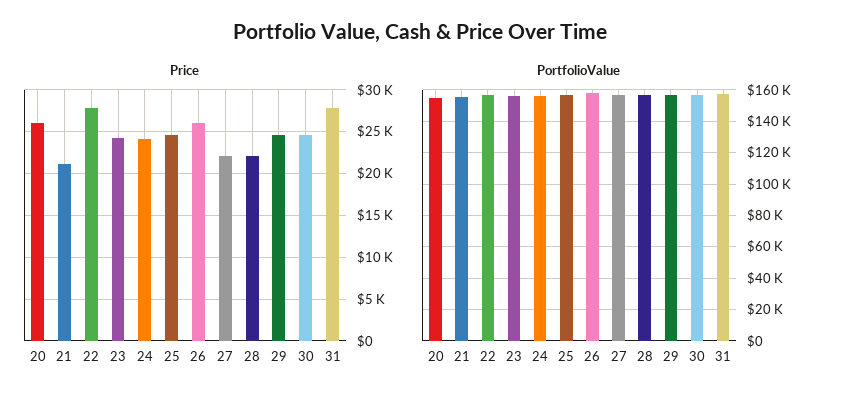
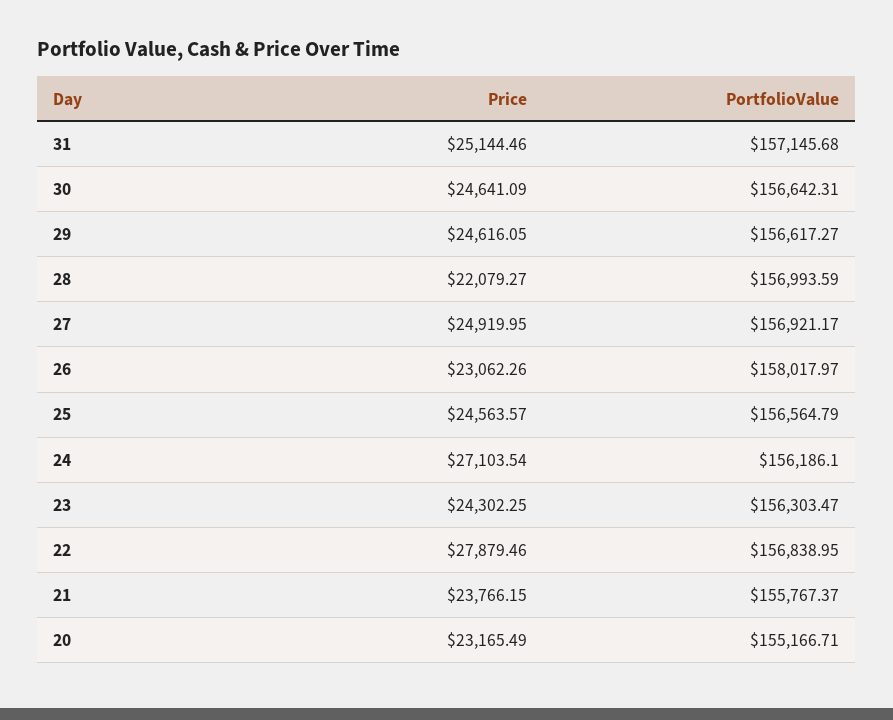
  {
    "Price": {
-     "20": 26000,
+     "20": 23165.49,
-     "21": 21000,
+     "21": 23766.15,
      "22": 27879.46,
      "23": 24302.25,
-     "24": 24000,
+     "24": 27103.54,
      "25": 24563.57,
-     "26": 26000,
+     "26": 23062.26,
-     "27": 22000,
+     "27": 24919.95,
      "28": 22079.27,
      "29": 24616.05,
      "30": 24641.09,
-     "31": 28000
+     "31": 25144.46
    },
    "PortfolioValue": {
      "20": 155166.71,
      "21": 155767.37,
      "22": 156838.95,
      "23": 156303.47,
      "24": 156186.1,
      "25": 156564.79,
      "26": 158017.97,
      "27": 156921.17,
      "28": 156993.59,
      "29": 156617.27,
      "30": 156642.31,
      "31": 157145.68
    }
  }

